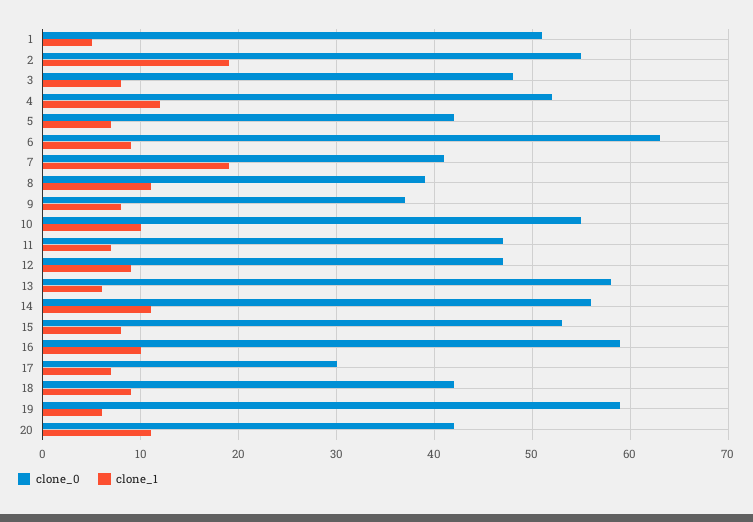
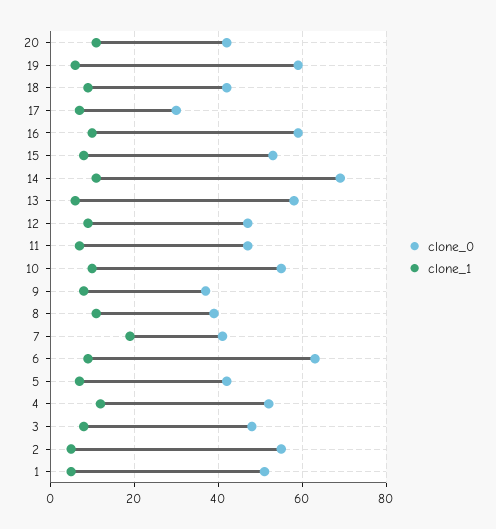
  {
    "clone_0": {
      "1": 51,
      "2": 55,
      "3": 48,
      "4": 52,
      "5": 42,
      "6": 63,
      "7": 41,
      "8": 39,
      "9": 37,
      "10": 55,
      "11": 47,
      "12": 47,
      "13": 58,
-     "14": 56,
+     "14": 70,
      "15": 53,
      "16": 59,
      "17": 30,
      "18": 42,
      "19": 59,
      "20": 42
    },
    "clone_1": {
      "1": 5,
-     "2": 19,
+     "2": 5,
      "3": 8,
      "4": 12,
      "5": 7,
      "6": 9,
      "7": 19,
      "8": 11,
      "9": 8,
      "10": 10,
      "11": 7,
      "12": 9,
      "13": 6,
      "14": 11,
      "15": 8,
      "16": 10,
      "17": 7,
      "18": 9,
      "19": 6,
      "20": 11
    }
  }

